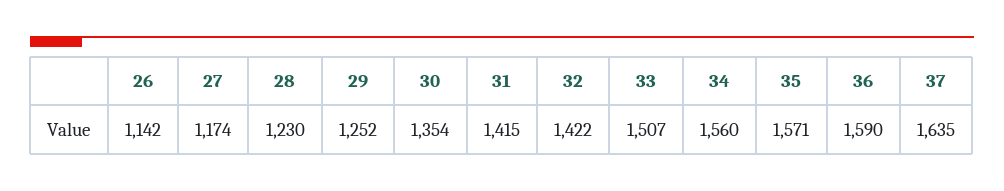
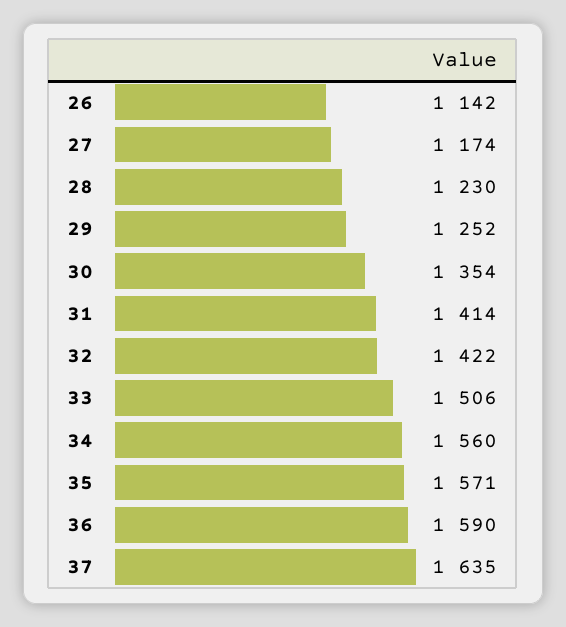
  {
    "26": 1142,
    "27": 1174,
    "28": 1230,
    "29": 1252,
    "30": 1354,
-   "31": 1415,
+   "31": 1414,
    "32": 1422,
-   "33": 1507,
+   "33": 1506,
    "34": 1560,
    "35": 1571,
    "36": 1590,
    "37": 1635
  }

